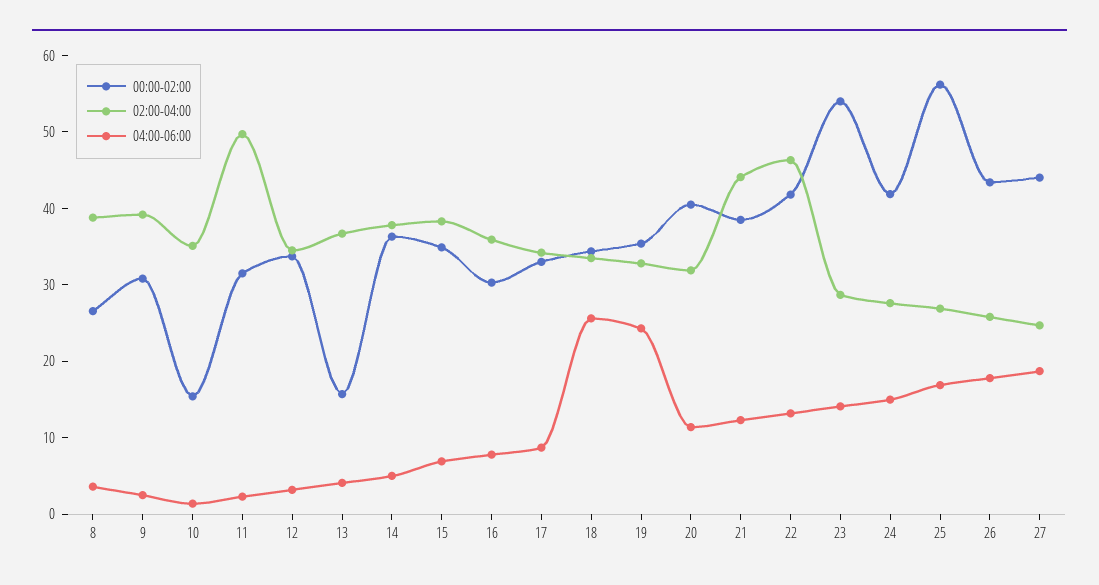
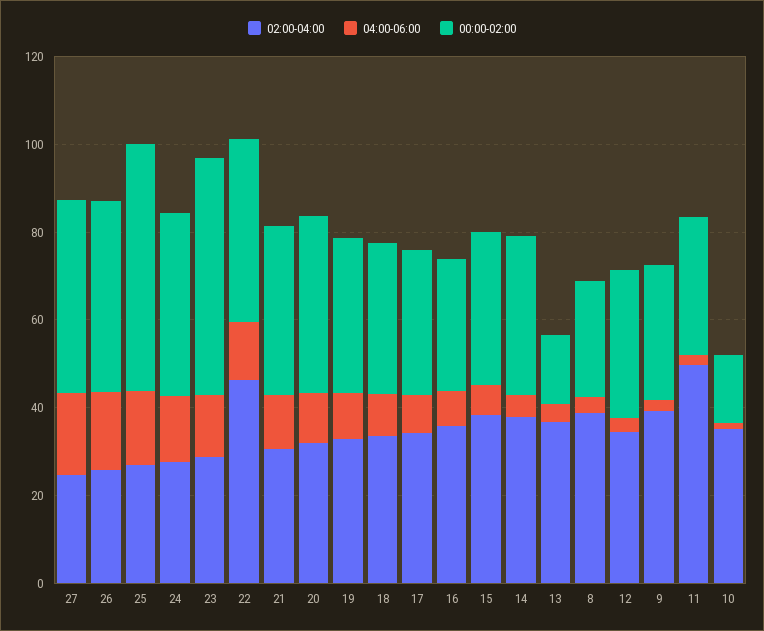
  {
    "00:00-02:00": {
      "8": 26,
      "9": 30,
      "10": 16,
      "11": 32,
      "12": 34,
      "13": 16,
      "14": 36,
      "15": 34,
      "16": 30,
      "17": 34,
      "18": 34,
      "19": 36,
      "20": 40,
      "21": 38,
      "22": 42,
      "23": 54,
      "24": 42,
      "25": 56,
      "26": 44,
      "27": 44
    },
    "02:00-04:00": {
      "8": 38,
      "9": 40,
      "10": 36,
      "11": 50,
      "12": 34,
      "13": 36,
      "14": 38,
      "15": 38,
      "16": 36,
      "17": 34,
      "18": 34,
      "19": 32,
      "20": 32,
-     "21": 44,
+     "21": 30,
      "22": 46,
      "23": 28,
      "24": 28,
      "25": 26,
      "26": 26,
      "27": 24
    },
    "04:00-06:00": {
      "8": 4,
      "9": 2,
      "10": 2,
      "11": 2,
      "12": 4,
      "13": 4,
      "14": 6,
      "15": 6,
      "16": 8,
      "17": 8,
-     "18": 26,
+     "18": 10,
-     "19": 24,
+     "19": 10,
      "20": 12,
      "21": 12,
      "22": 14,
      "23": 14,
      "24": 16,
      "25": 16,
      "26": 18,
      "27": 18
    }
  }

